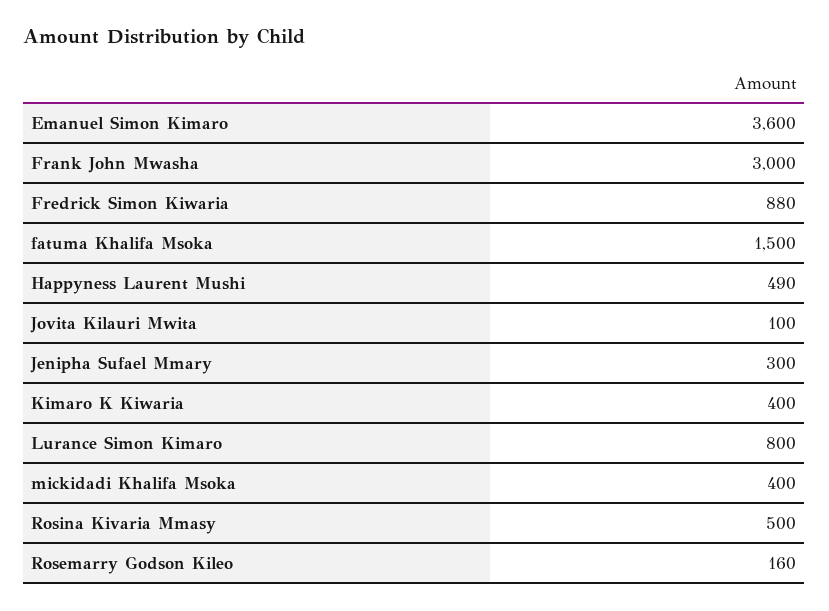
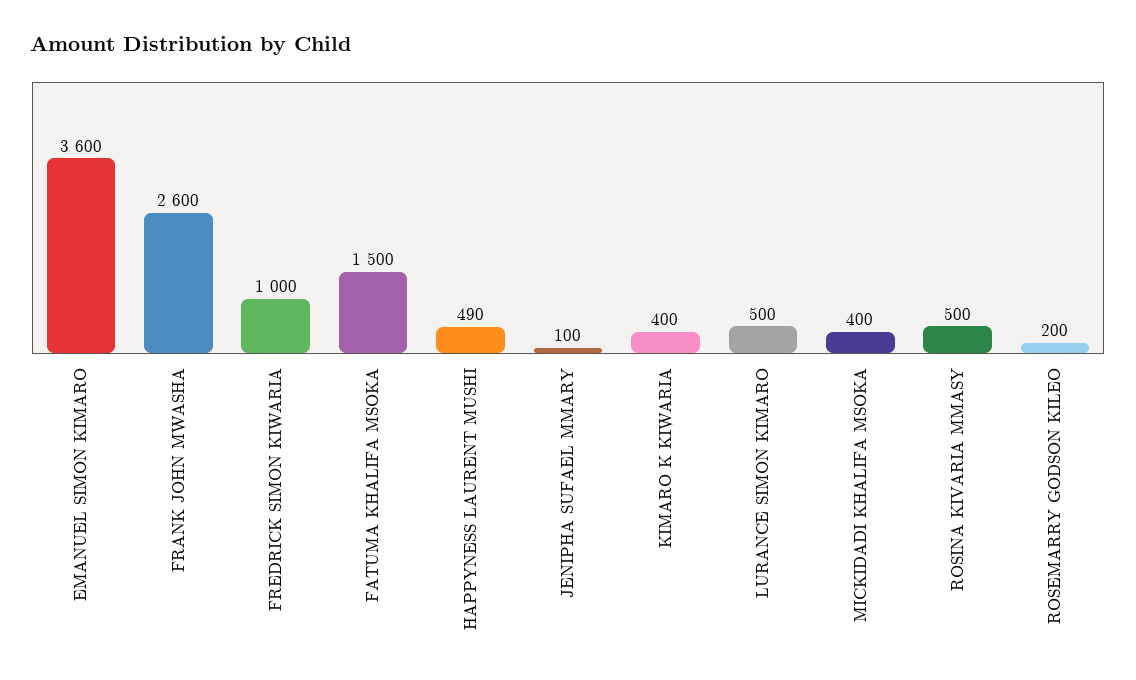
  {
    "Emanuel Simon Kimaro": 3600,
-   "Frank John Mwasha": 3000,
+   "Frank John Mwasha": 2600,
-   "Fredrick Simon Kiwaria": 880,
+   "Fredrick Simon Kiwaria": 1000,
    "fatuma Khalifa Msoka": 1500,
    "Happyness Laurent Mushi": 490,
-   "Jovita Kilauri Mwita": 100,
-   "Jenipha Sufael Mmary": 300,
+   "Jenipha Sufael Mmary": 100,
    "Kimaro K Kiwaria": 400,
-   "Lurance Simon Kimaro": 800,
+   "Lurance Simon Kimaro": 500,
    "mickidadi Khalifa Msoka": 400,
    "Rosina Kivaria Mmasy": 500,
-   "Rosemarry Godson Kileo": 160
+   "Rosemarry Godson Kileo": 200
  }

